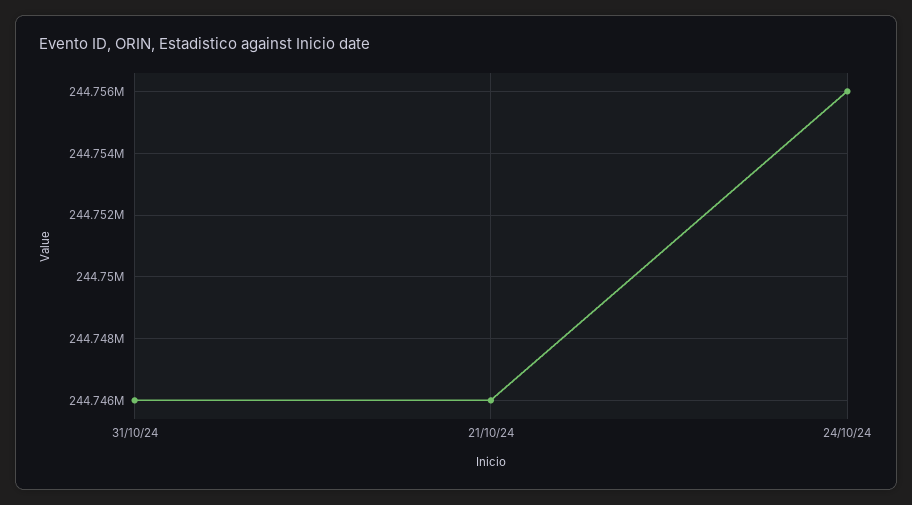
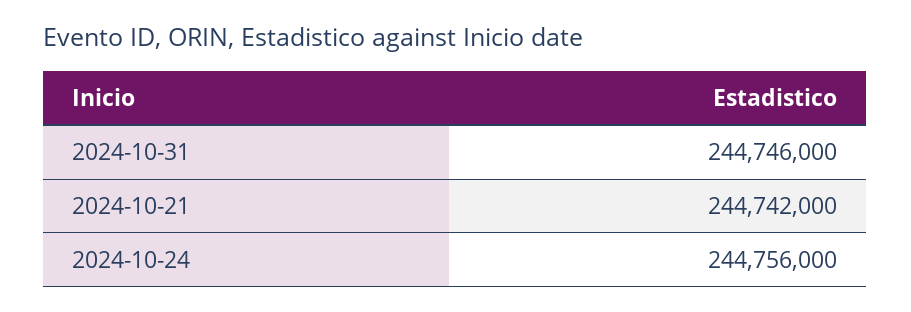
  {
    "31/10/24": 244746000,
-   "21/10/24": 244746000,
+   "21/10/24": 244742000,
    "24/10/24": 244756000
  }

